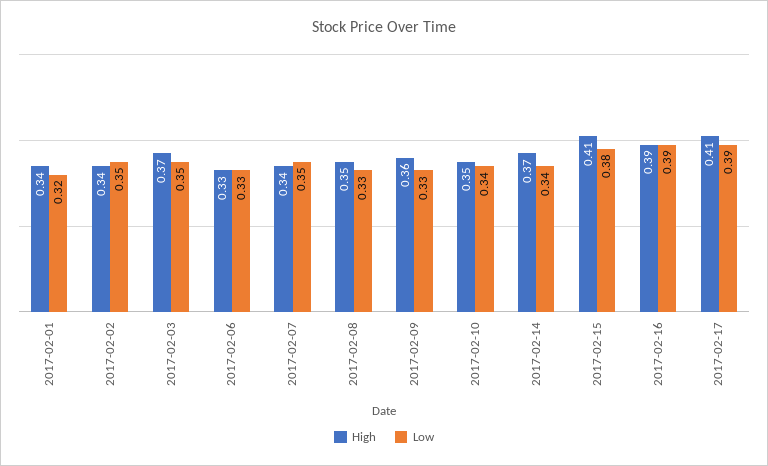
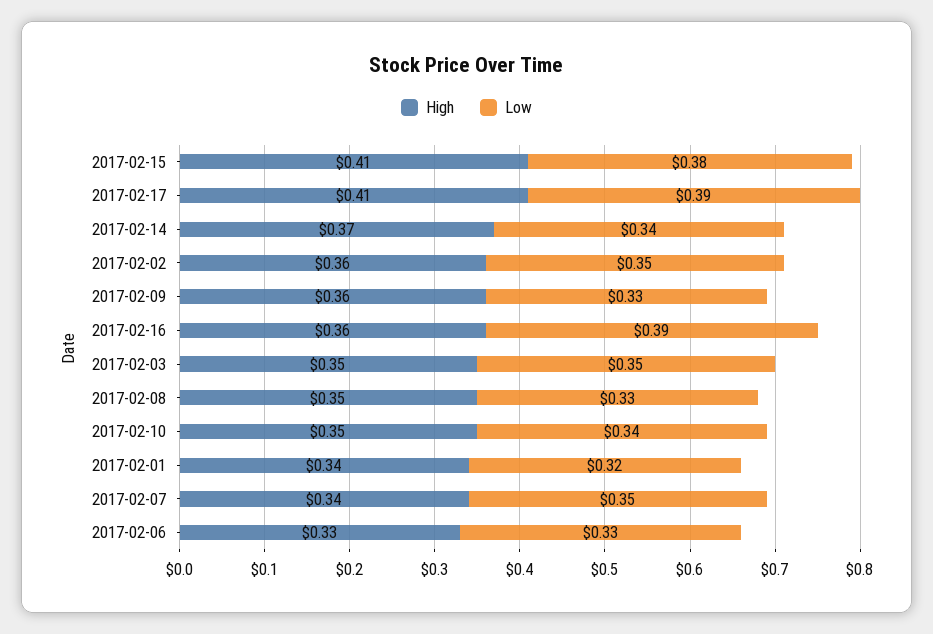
  {
    "High": {
      "2017-02-01": 0.34,
-     "2017-02-02": 0.34,
+     "2017-02-02": 0.36,
-     "2017-02-03": 0.37,
+     "2017-02-03": 0.35,
      "2017-02-06": 0.33,
      "2017-02-07": 0.34,
      "2017-02-08": 0.35,
      "2017-02-09": 0.36,
      "2017-02-10": 0.35,
      "2017-02-14": 0.37,
      "2017-02-15": 0.41,
-     "2017-02-16": 0.39,
+     "2017-02-16": 0.36,
      "2017-02-17": 0.41
    },
    "Low": {
      "2017-02-01": 0.32,
      "2017-02-02": 0.35,
      "2017-02-03": 0.35,
      "2017-02-06": 0.33,
      "2017-02-07": 0.35,
      "2017-02-08": 0.33,
      "2017-02-09": 0.33,
      "2017-02-10": 0.34,
      "2017-02-14": 0.34,
      "2017-02-15": 0.38,
      "2017-02-16": 0.39,
      "2017-02-17": 0.39
    }
  }

